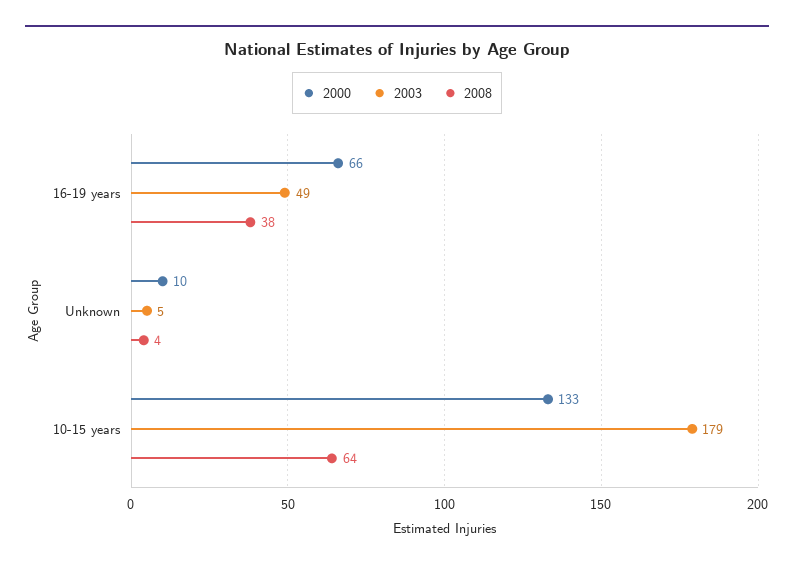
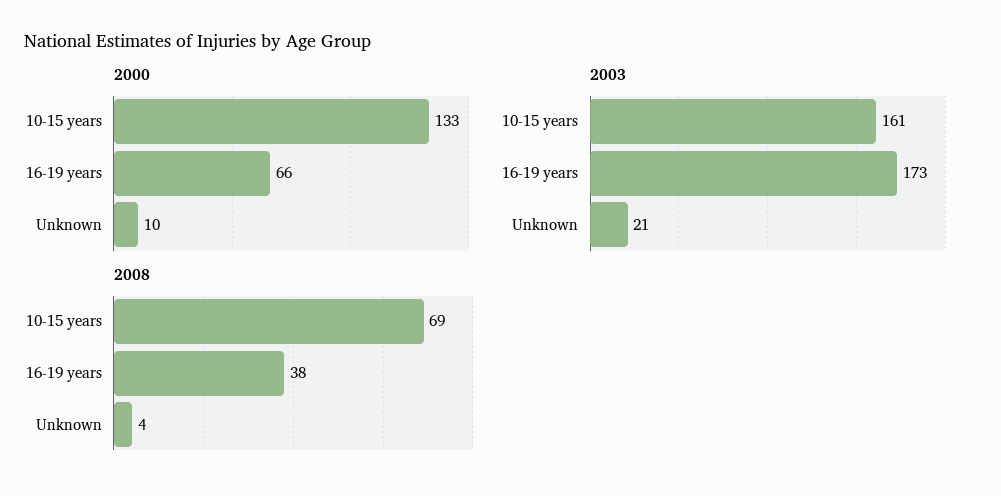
  {
    "2000": {
      "16-19 years": 66,
      "Unknown": 10,
      "10-15 years": 133
    },
    "2003": {
-     "16-19 years": 49,
+     "16-19 years": 173,
-     "Unknown": 5,
+     "Unknown": 21,
-     "10-15 years": 179
+     "10-15 years": 161
    },
    "2008": {
      "16-19 years": 38,
      "Unknown": 4,
-     "10-15 years": 64
+     "10-15 years": 69
    }
  }

